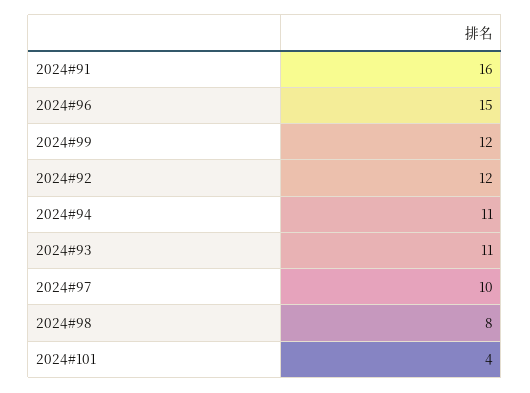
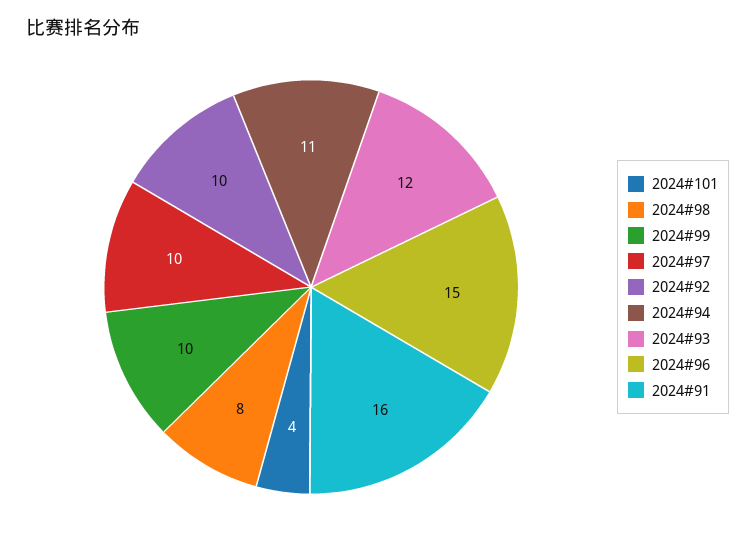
  {
    "2024#91": 16,
    "2024#96": 15,
-   "2024#99": 12,
+   "2024#99": 10,
-   "2024#92": 12,
+   "2024#92": 10,
    "2024#94": 11,
-   "2024#93": 11,
+   "2024#93": 12,
    "2024#97": 10,
    "2024#98": 8,
    "2024#101": 4
  }

